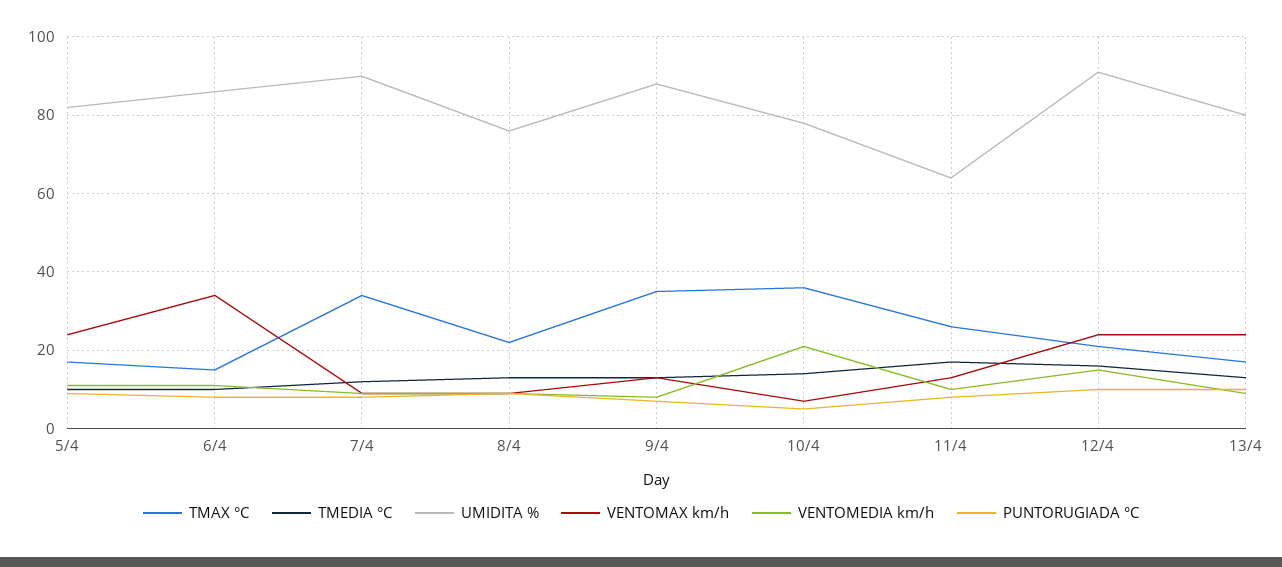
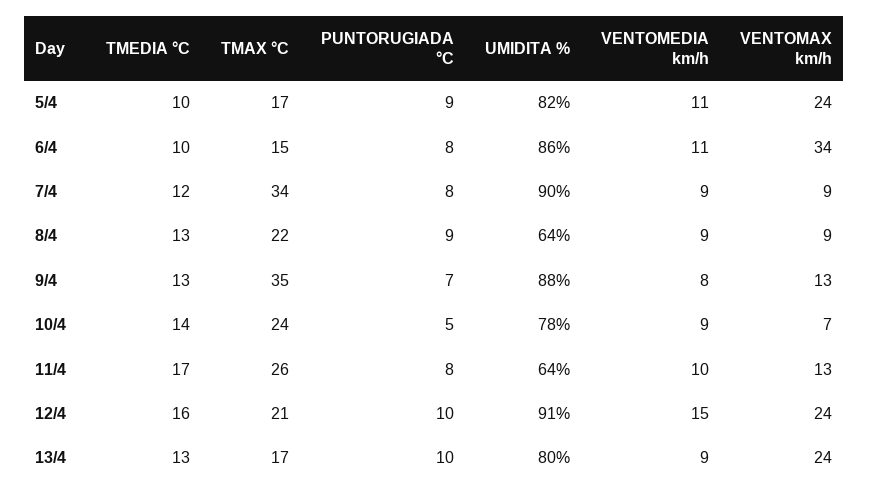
  {
    "TMAX °C": {
      "5/4": 17,
      "6/4": 15,
      "7/4": 34,
      "8/4": 22,
      "9/4": 35,
-     "10/4": 35,
+     "10/4": 24,
      "11/4": 26,
      "12/4": 21,
      "13/4": 17
    },
    "TMEDIA °C": {
      "5/4": 10,
      "6/4": 10,
      "7/4": 12,
      "8/4": 13,
      "9/4": 13,
      "10/4": 14,
      "11/4": 17,
      "12/4": 16,
      "13/4": 13
    },
    "UMIDITA %": {
      "5/4": 82,
      "6/4": 86,
      "7/4": 90,
-     "8/4": 75,
+     "8/4": 64,
      "9/4": 88,
      "10/4": 78,
      "11/4": 64,
      "12/4": 91,
      "13/4": 80
    },
    "VENTOMAX km/h": {
      "5/4": 24,
      "6/4": 34,
      "7/4": 9,
      "8/4": 9,
      "9/4": 13,
      "10/4": 7,
      "11/4": 13,
      "12/4": 24,
      "13/4": 24
    },
    "VENTOMEDIA km/h": {
      "5/4": 11,
      "6/4": 11,
      "7/4": 9,
      "8/4": 9,
      "9/4": 8,
-     "10/4": 20,
+     "10/4": 9,
      "11/4": 10,
      "12/4": 15,
      "13/4": 9
    },
    "PUNTORUGIADA °C": {
      "5/4": 9,
      "6/4": 8,
      "7/4": 8,
      "8/4": 9,
      "9/4": 7,
      "10/4": 5,
      "11/4": 8,
      "12/4": 10,
      "13/4": 10
    }
  }

